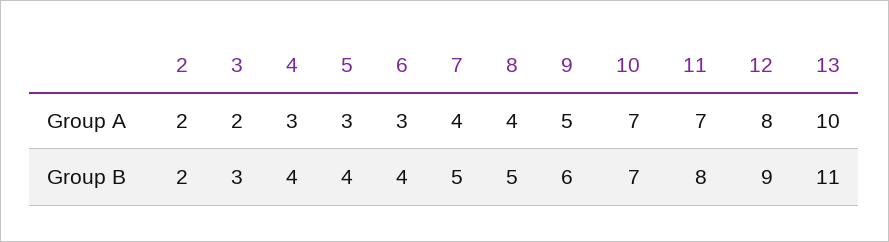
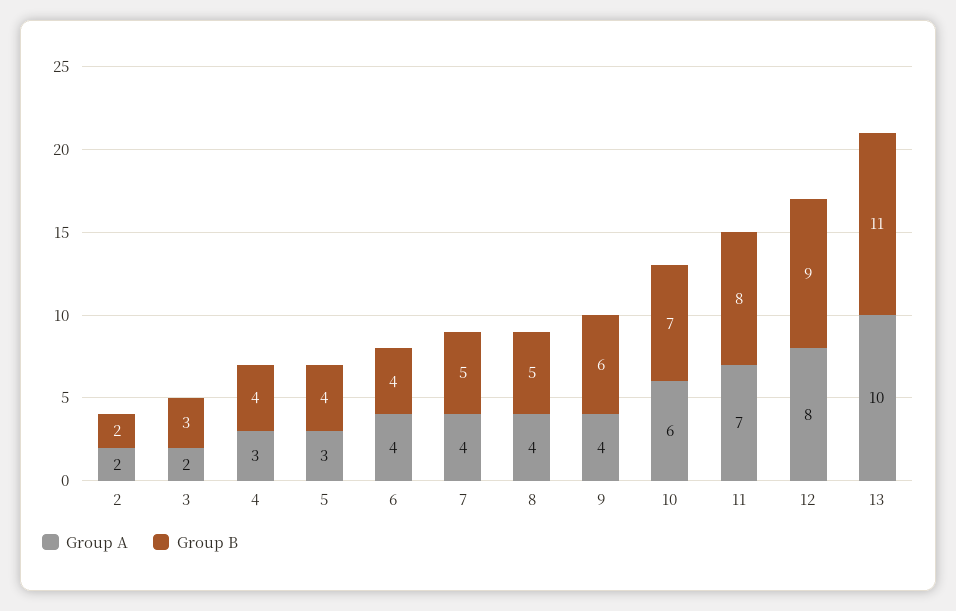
  {
    "Group A": {
      "2": 2,
      "3": 2,
      "4": 3,
      "5": 3,
-     "6": 3,
+     "6": 4,
      "7": 4,
      "8": 4,
-     "9": 5,
+     "9": 4,
-     "10": 7,
+     "10": 6,
      "11": 7,
      "12": 8,
      "13": 10
    },
    "Group B": {
      "2": 2,
      "3": 3,
      "4": 4,
      "5": 4,
      "6": 4,
      "7": 5,
      "8": 5,
      "9": 6,
      "10": 7,
      "11": 8,
      "12": 9,
      "13": 11
    }
  }

